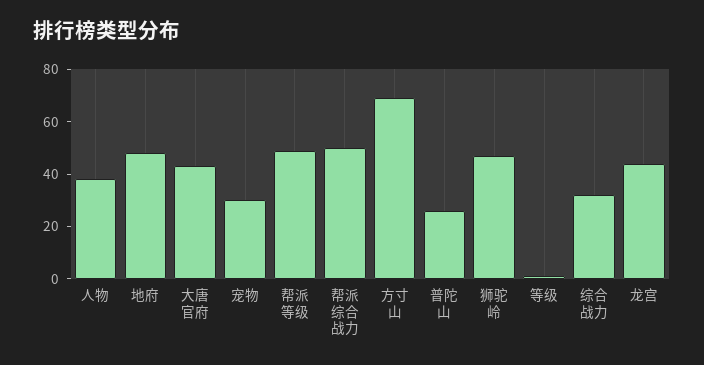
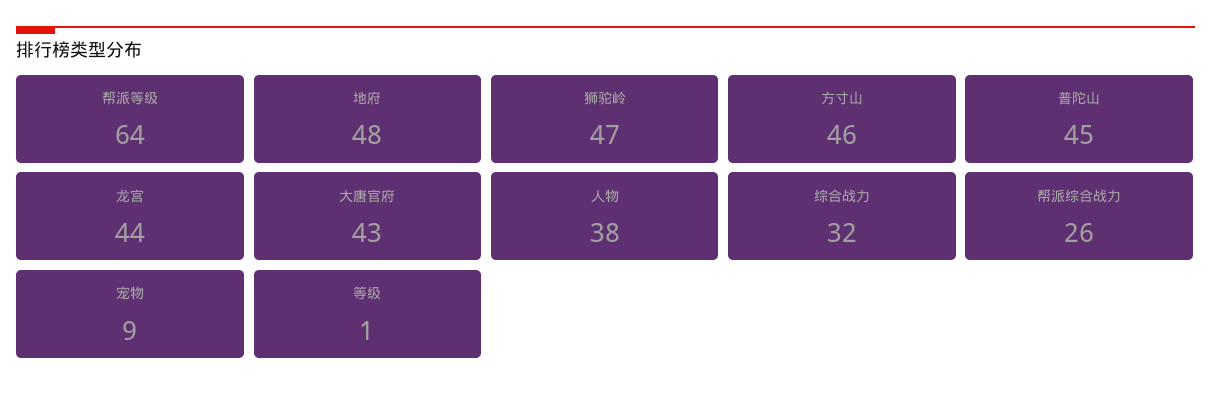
  {
    "人物": 38,
    "地府": 48,
    "大唐官府": 43,
-   "宠物": 30,
+   "宠物": 9,
-   "帮派等级": 50,
+   "帮派等级": 64,
-   "帮派综合战力": 50,
+   "帮派综合战力": 26,
-   "方寸山": 70,
+   "方寸山": 46,
-   "普陀山": 25,
+   "普陀山": 45,
    "狮驼岭": 47,
    "等级": 1,
    "综合战力": 32,
    "龙宫": 44
  }

